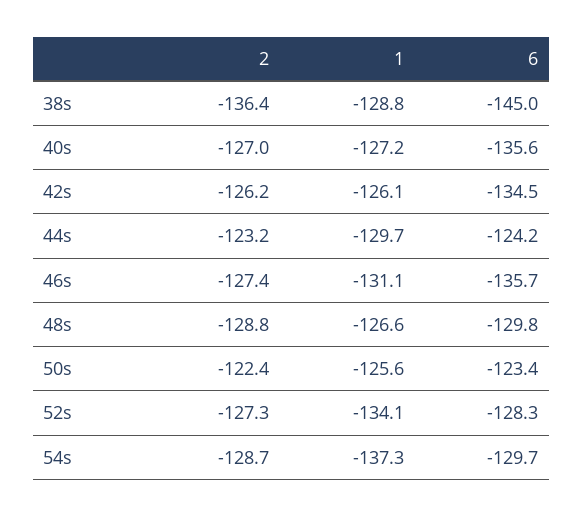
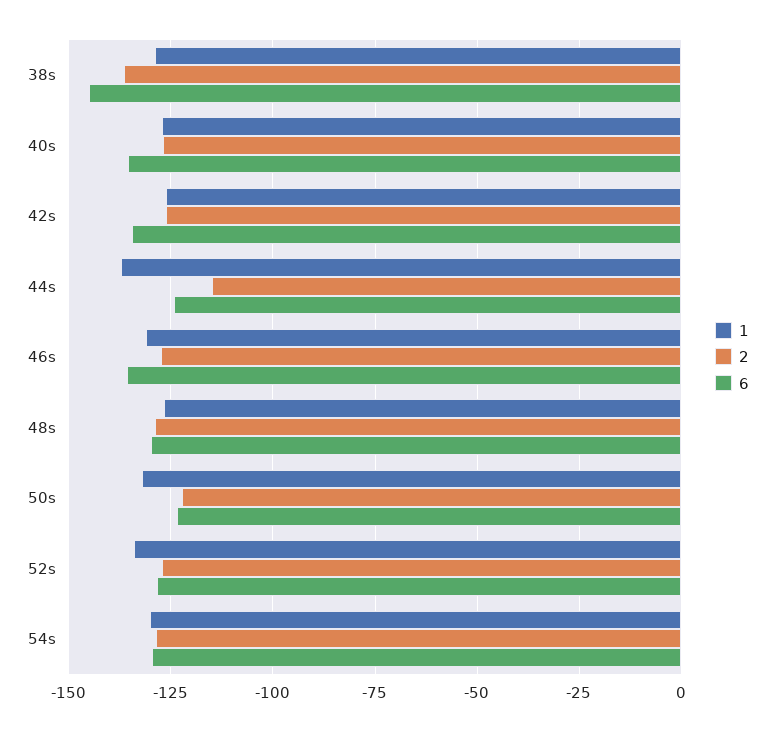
  {
    "2": {
      "38s": -136.4,
      "40s": -127,
      "42s": -126.2,
-     "44s": -123.2,
+     "44s": -115,
      "46s": -127.4,
      "48s": -128.8,
      "50s": -122.4,
      "52s": -127.3,
      "54s": -128.7
    },
    "1": {
      "38s": -128.8,
      "40s": -127.2,
      "42s": -126.1,
-     "44s": -129.7,
+     "44s": -137.5,
      "46s": -131.1,
      "48s": -126.6,
-     "50s": -125.6,
+     "50s": -132.5,
      "52s": -134.1,
-     "54s": -137.3
+     "54s": -130
    },
    "6": {
      "38s": -145,
      "40s": -135.6,
      "42s": -134.5,
      "44s": -124.2,
      "46s": -135.7,
      "48s": -129.8,
      "50s": -123.4,
      "52s": -128.3,
      "54s": -129.7
    }
  }

